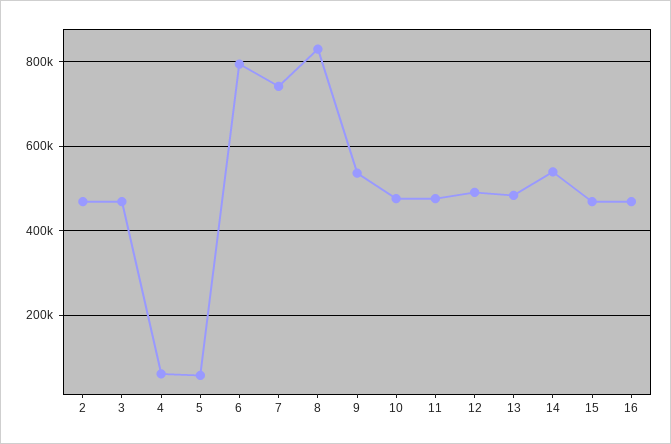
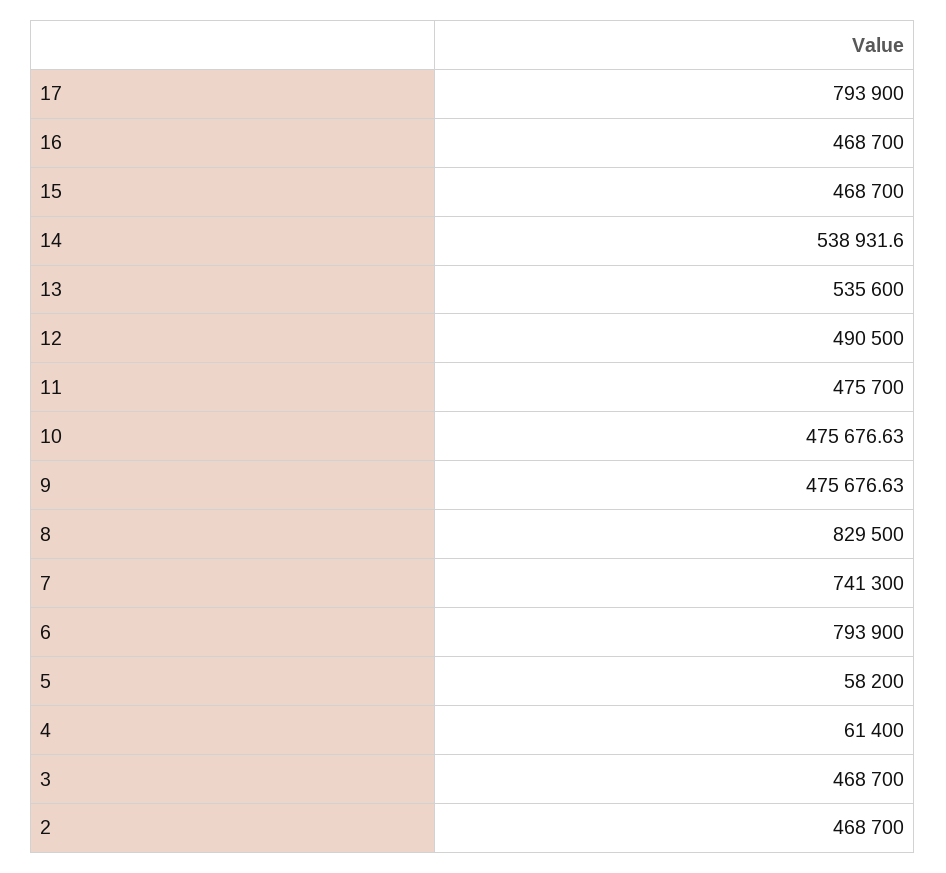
  {
    "2": 468700,
    "3": 468700,
    "4": 61400,
    "5": 58200,
    "6": 793900,
    "7": 741300,
    "8": 829500,
-   "9": 540000,
+   "9": 475676.63,
    "10": 475676.63,
    "11": 475700,
    "12": 490500,
-   "13": 480000,
+   "13": 535600,
    "14": 538931.6,
    "15": 468700,
-   "16": 468700
+   "16": 468700,
+   "17": 793900
  }

